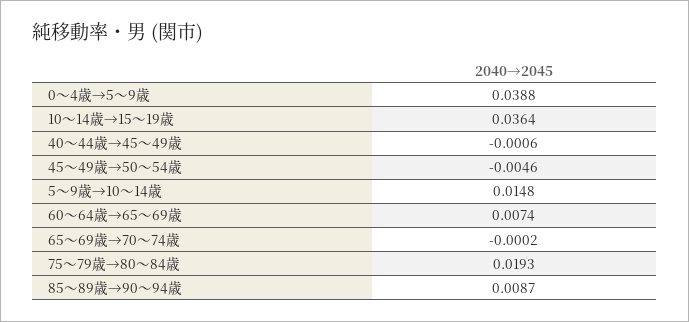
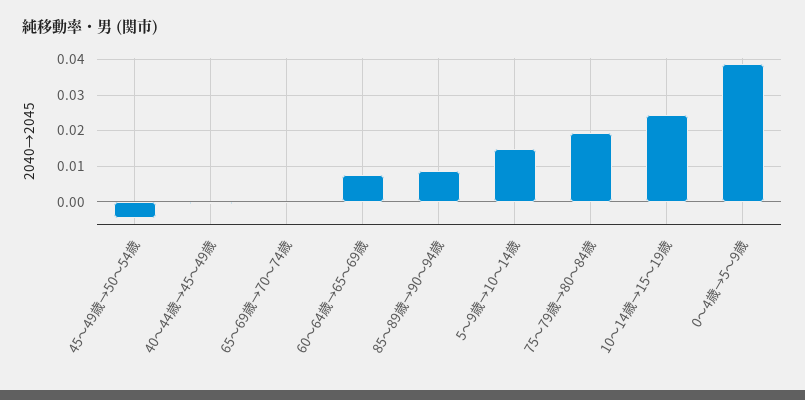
  {
    "0～4歳→5～9歳": 0.0388,
-   "10～14歳→15～19歳": 0.0364,
+   "10～14歳→15～19歳": 0.024,
    "40～44歳→45～49歳": -0.0006,
    "45～49歳→50～54歳": -0.0046,
    "5～9歳→10～14歳": 0.0148,
    "60～64歳→65～69歳": 0.0074,
    "65～69歳→70～74歳": -0.0002,
    "75～79歳→80～84歳": 0.0193,
    "85～89歳→90～94歳": 0.0087
  }

